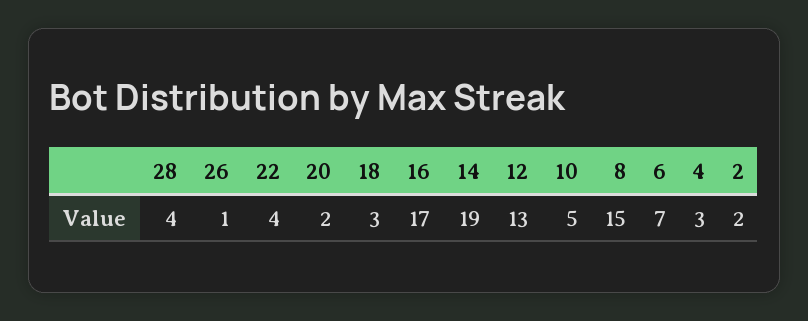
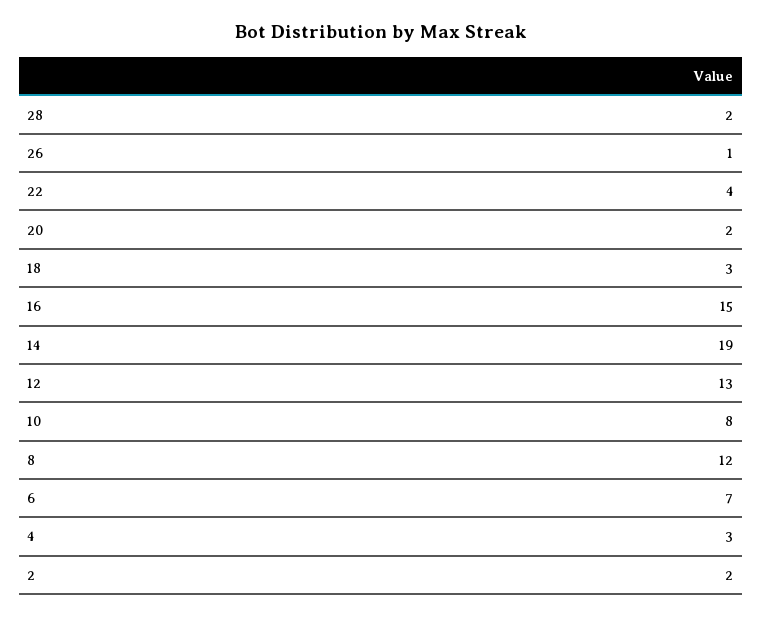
  {
-   "28": 4,
+   "28": 2,
    "26": 1,
    "22": 4,
    "20": 2,
    "18": 3,
-   "16": 17,
+   "16": 15,
    "14": 19,
    "12": 13,
-   "10": 5,
+   "10": 8,
-   "8": 15,
+   "8": 12,
    "6": 7,
    "4": 3,
    "2": 2
  }

